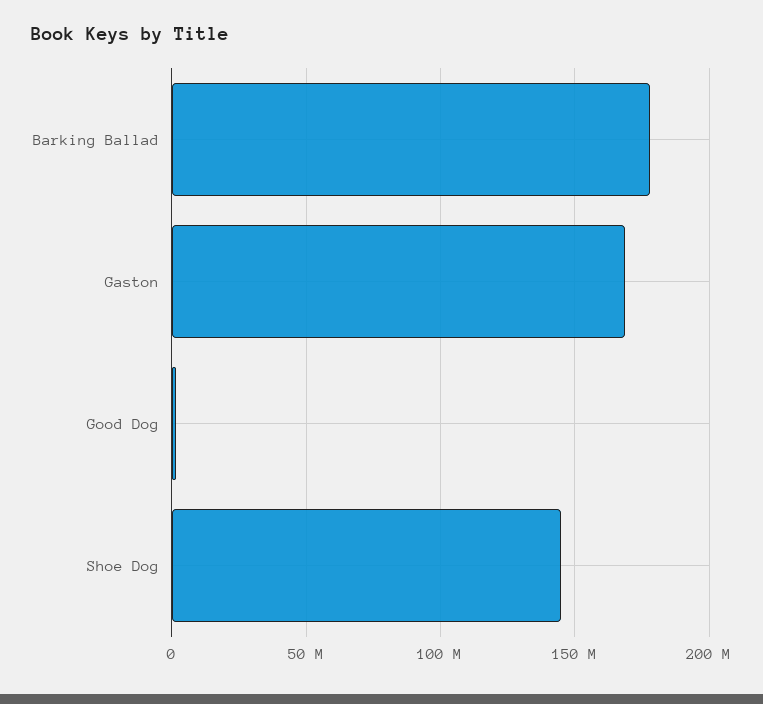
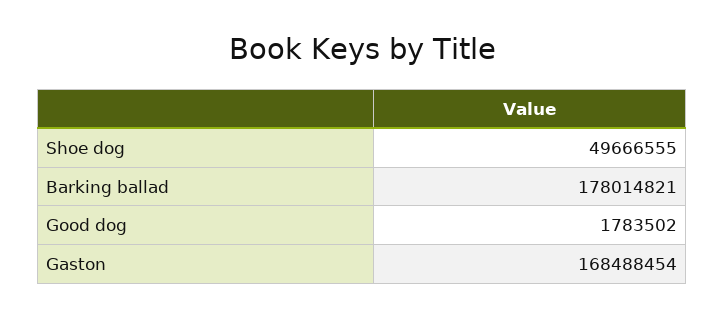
  {
    "Barking Ballad": 178014821,
    "Gaston": 168488454,
    "Good Dog": 1783502,
-   "Shoe Dog": 145000000
+   "Shoe Dog": 49666555
  }

